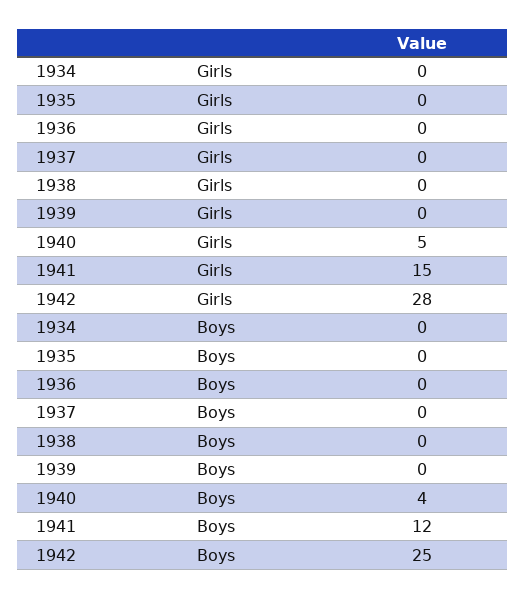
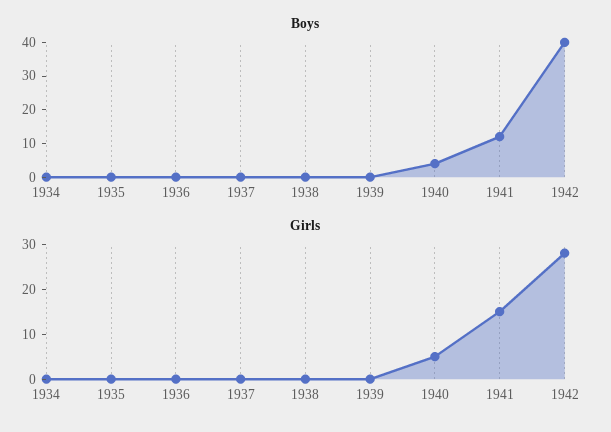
  {
    "Girls": {
      "1934": 0,
      "1935": 0,
      "1936": 0,
      "1937": 0,
      "1938": 0,
      "1939": 0,
      "1940": 5,
      "1941": 15,
      "1942": 28
    },
    "Boys": {
      "1934": 0,
      "1935": 0,
      "1936": 0,
      "1937": 0,
      "1938": 0,
      "1939": 0,
      "1940": 4,
      "1941": 12,
-     "1942": 25
+     "1942": 40
    }
  }

